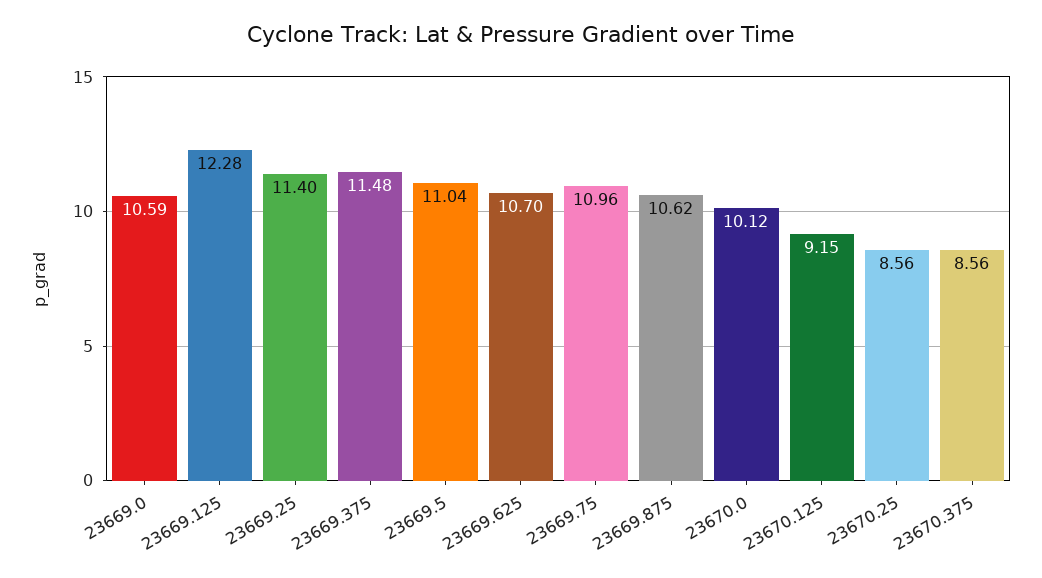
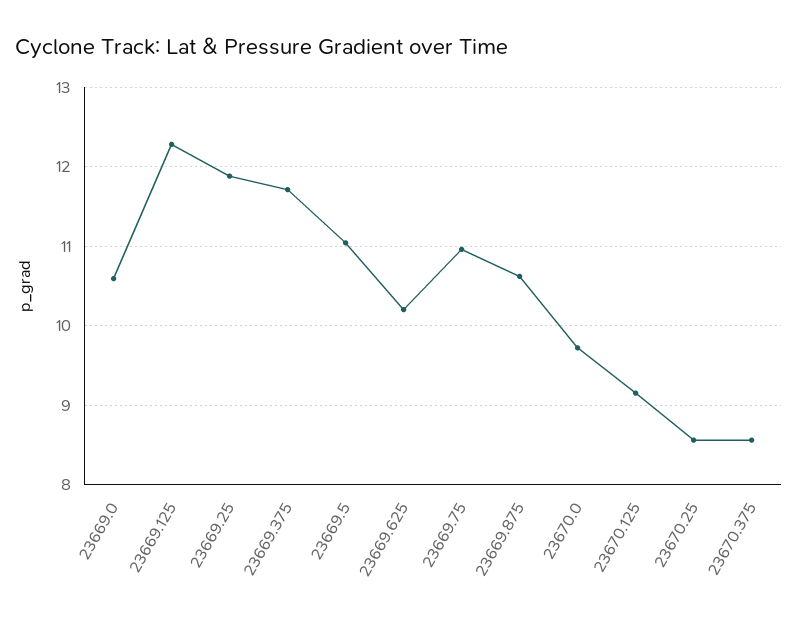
  {
    "23669.0": 10.59,
    "23669.125": 12.28,
-   "23669.25": 11.4,
+   "23669.25": 11.9,
-   "23669.375": 11.48,
+   "23669.375": 11.7,
    "23669.5": 11.04,
-   "23669.625": 10.7,
+   "23669.625": 10.2,
    "23669.75": 10.96,
    "23669.875": 10.62,
-   "23670.0": 10.12,
+   "23670.0": 9.7,
    "23670.125": 9.15,
    "23670.25": 8.56,
    "23670.375": 8.56
  }

